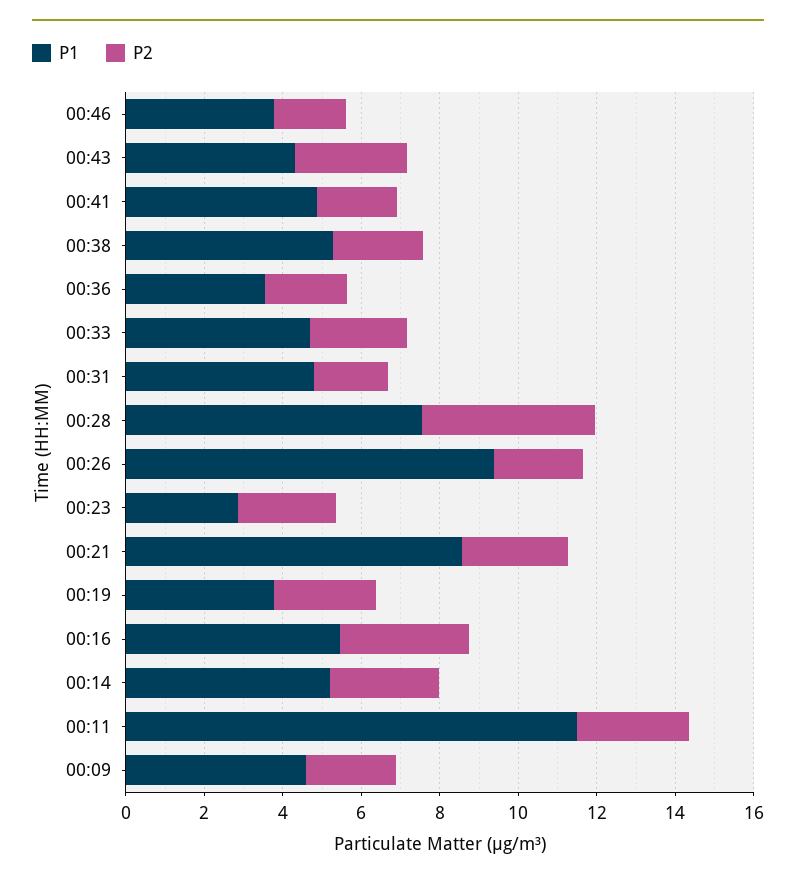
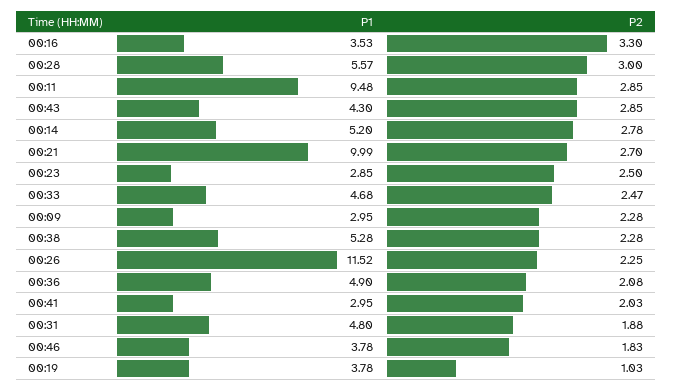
  {
    "P1": {
      "00:46": 3.78,
      "00:43": 4.3,
-     "00:41": 5,
+     "00:41": 2.95,
      "00:38": 5.28,
-     "00:36": 3.5,
+     "00:36": 4.9,
      "00:33": 4.68,
      "00:31": 4.8,
-     "00:28": 7.5,
+     "00:28": 5.57,
-     "00:26": 9.5,
+     "00:26": 11.52,
      "00:23": 2.85,
-     "00:21": 8.5,
+     "00:21": 9.99,
      "00:19": 3.78,
-     "00:16": 5.5,
+     "00:16": 3.53,
      "00:14": 5.2,
-     "00:11": 11.5,
+     "00:11": 9.48,
-     "00:09": 4.5
+     "00:09": 2.95
    },
    "P2": {
      "00:46": 1.83,
      "00:43": 2.85,
      "00:41": 2.03,
      "00:38": 2.28,
      "00:36": 2.08,
      "00:33": 2.47,
      "00:31": 1.88,
-     "00:28": 4.5,
+     "00:28": 3,
      "00:26": 2.25,
      "00:23": 2.5,
      "00:21": 2.7,
-     "00:19": 2.5,
+     "00:19": 1.03,
      "00:16": 3.3,
      "00:14": 2.78,
      "00:11": 2.85,
      "00:09": 2.28
    }
  }

